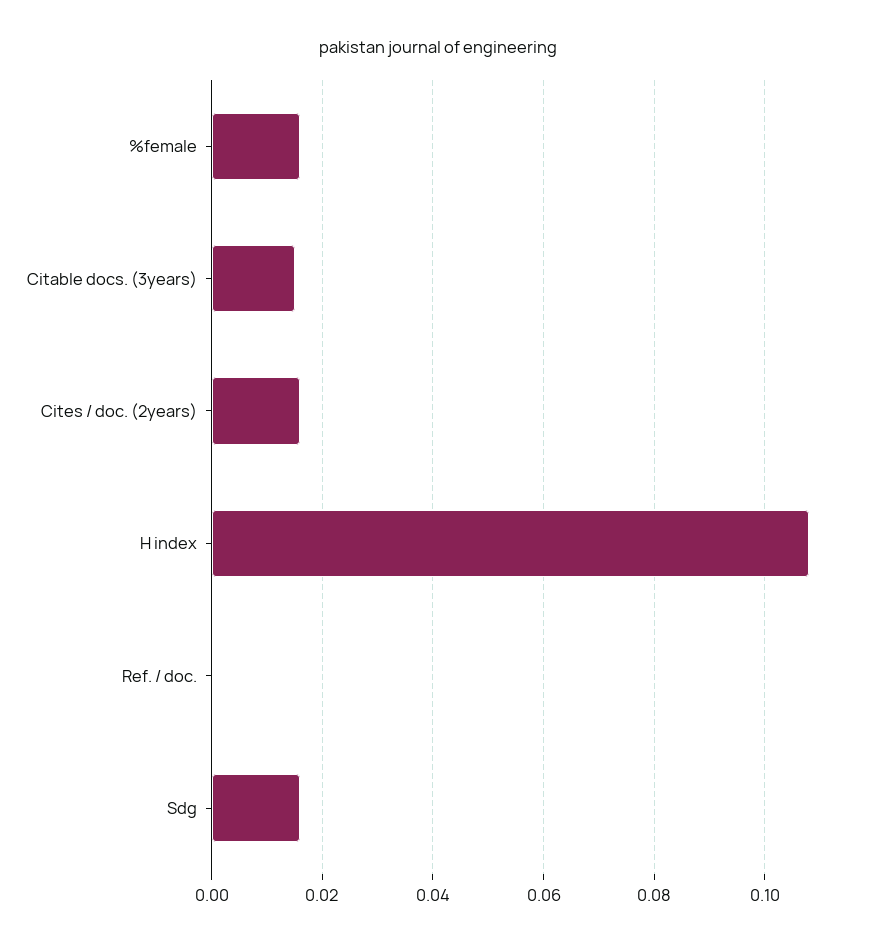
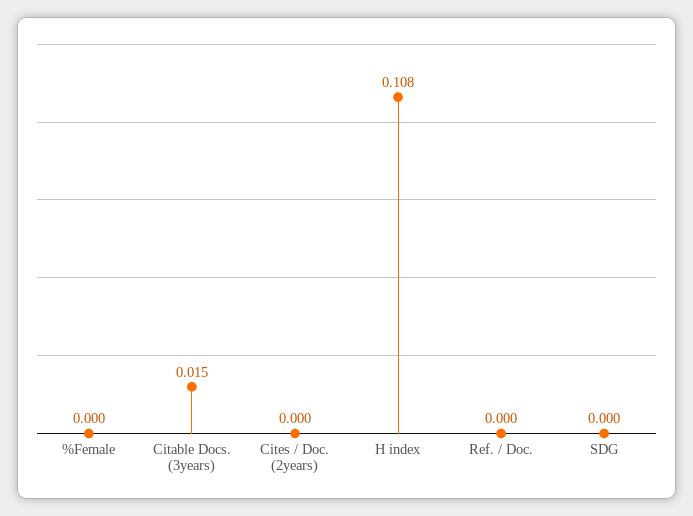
  {
-   "%female": 0.015,
+   "%female": 0,
    "Citable docs. (3years)": 0.015,
-   "Cites / doc. (2years)": 0.015,
+   "Cites / doc. (2years)": 0,
    "H index": 0.108,
    "Ref. / doc.": 0,
-   "Sdg": 0.015
+   "Sdg": 0
  }

